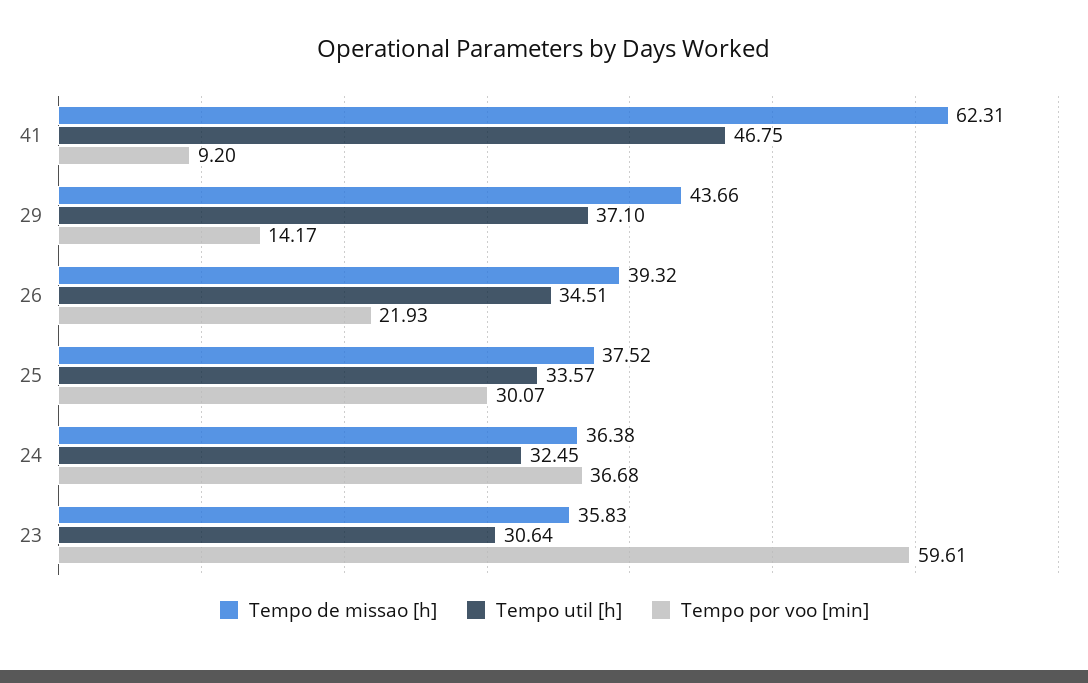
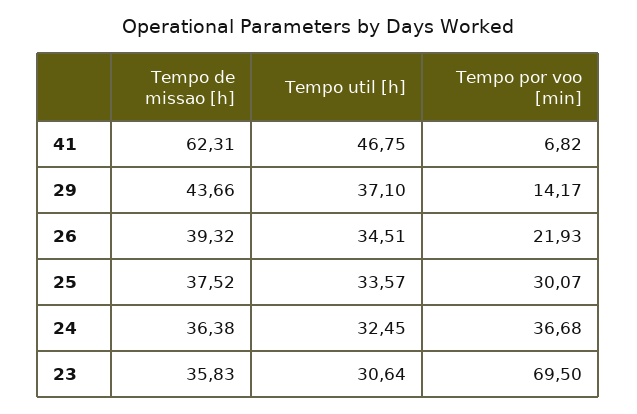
  {
    "Tempo de missao [h]": {
      "41": 62.31,
      "29": 43.66,
      "26": 39.32,
      "25": 37.52,
      "24": 36.38,
      "23": 35.83
    },
    "Tempo util [h]": {
      "41": 46.75,
      "29": 37.1,
      "26": 34.51,
      "25": 33.57,
      "24": 32.45,
      "23": 30.64
    },
    "Tempo por voo [min]": {
-     "41": 9.2,
+     "41": 6.82,
      "29": 14.17,
      "26": 21.93,
      "25": 30.07,
      "24": 36.68,
-     "23": 59.61
+     "23": 69.5
    }
  }

